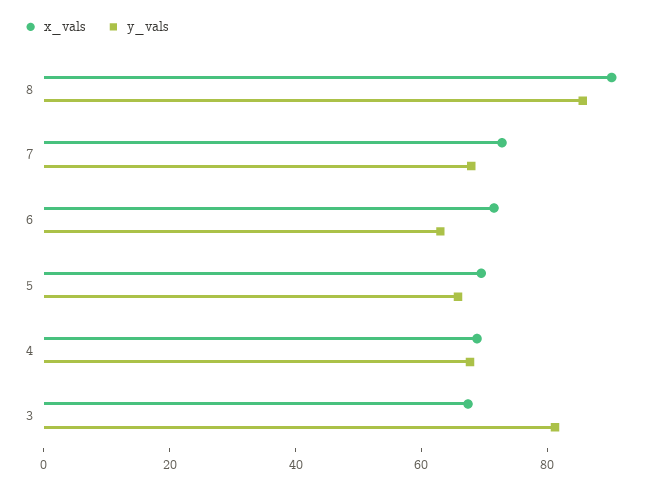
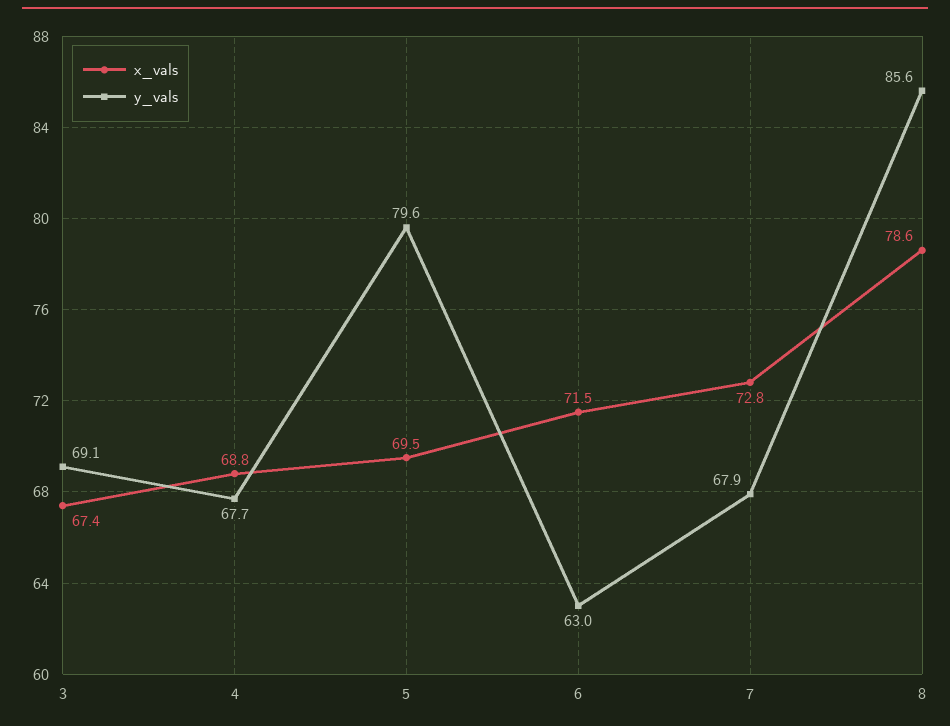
  {
    "x_vals": {
-     "8": 90,
+     "8": 78.6,
      "7": 72.8,
      "6": 71.5,
      "5": 69.5,
      "4": 68.8,
      "3": 67.4
    },
    "y_vals": {
      "8": 85.6,
      "7": 67.9,
      "6": 63,
-     "5": 65,
+     "5": 79.6,
      "4": 67.7,
-     "3": 80
+     "3": 69.1
    }
  }

